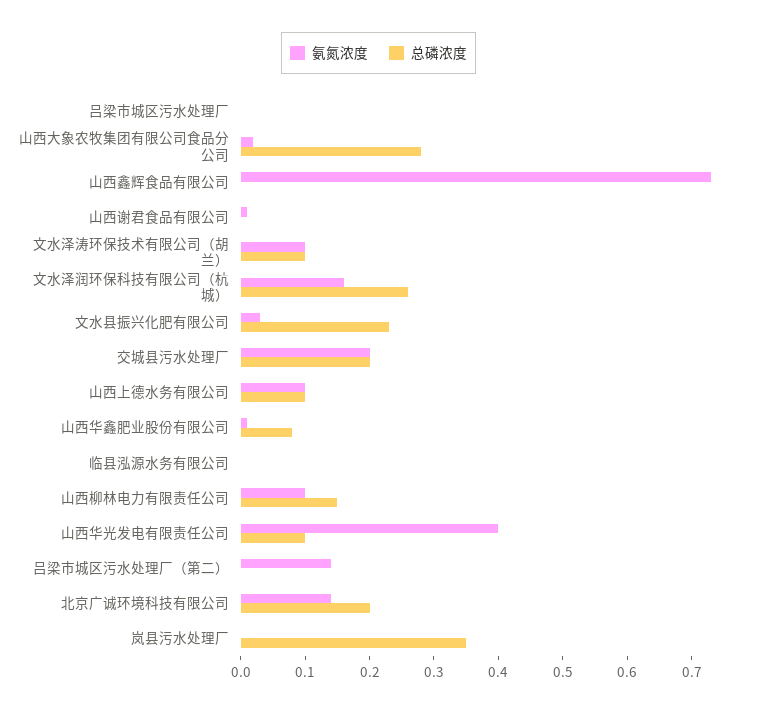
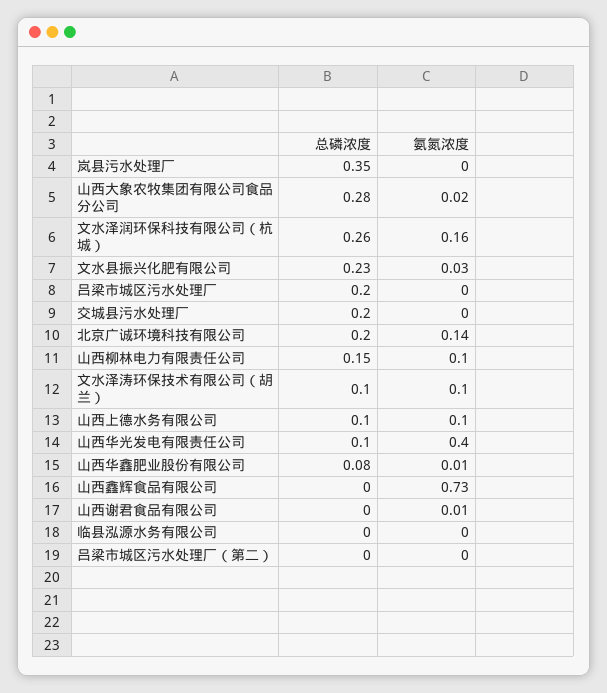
  {
    "氨氮浓度": {
      "吕梁市城区污水处理厂": 0,
      "山西大象农牧集团有限公司食品分公司": 0.02,
      "山西鑫辉食品有限公司": 0.73,
      "山西谢君食品有限公司": 0.01,
      "文水泽涛环保技术有限公司（胡兰）": 0.1,
      "文水泽润环保科技有限公司（杭城）": 0.16,
      "文水县振兴化肥有限公司": 0.03,
-     "交城县污水处理厂": 0.2,
+     "交城县污水处理厂": 0,
      "山西上德水务有限公司": 0.1,
      "山西华鑫肥业股份有限公司": 0.01,
      "临县泓源水务有限公司": 0,
      "山西柳林电力有限责任公司": 0.1,
      "山西华光发电有限责任公司": 0.4,
-     "吕梁市城区污水处理厂（第二）": 0.15,
+     "吕梁市城区污水处理厂（第二）": 0,
      "北京广诚环境科技有限公司": 0.14,
      "岚县污水处理厂": 0
    },
    "总磷浓度": {
-     "吕梁市城区污水处理厂": 0,
+     "吕梁市城区污水处理厂": 0.2,
      "山西大象农牧集团有限公司食品分公司": 0.28,
      "山西鑫辉食品有限公司": 0,
      "山西谢君食品有限公司": 0,
      "文水泽涛环保技术有限公司（胡兰）": 0.1,
      "文水泽润环保科技有限公司（杭城）": 0.26,
      "文水县振兴化肥有限公司": 0.23,
      "交城县污水处理厂": 0.2,
      "山西上德水务有限公司": 0.1,
      "山西华鑫肥业股份有限公司": 0.08,
      "临县泓源水务有限公司": 0,
      "山西柳林电力有限责任公司": 0.15,
      "山西华光发电有限责任公司": 0.1,
      "吕梁市城区污水处理厂（第二）": 0,
      "北京广诚环境科技有限公司": 0.2,
      "岚县污水处理厂": 0.35
    }
  }

